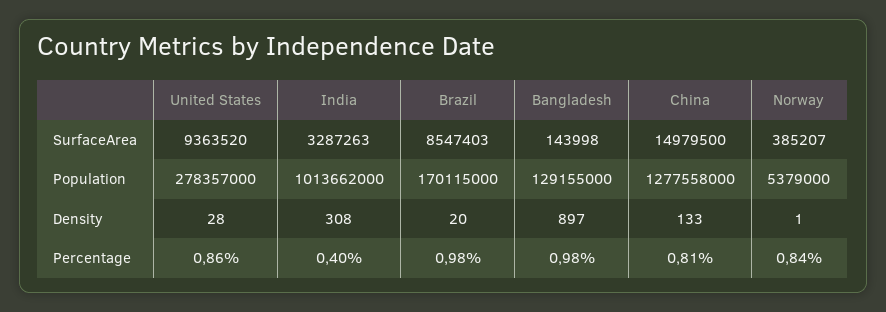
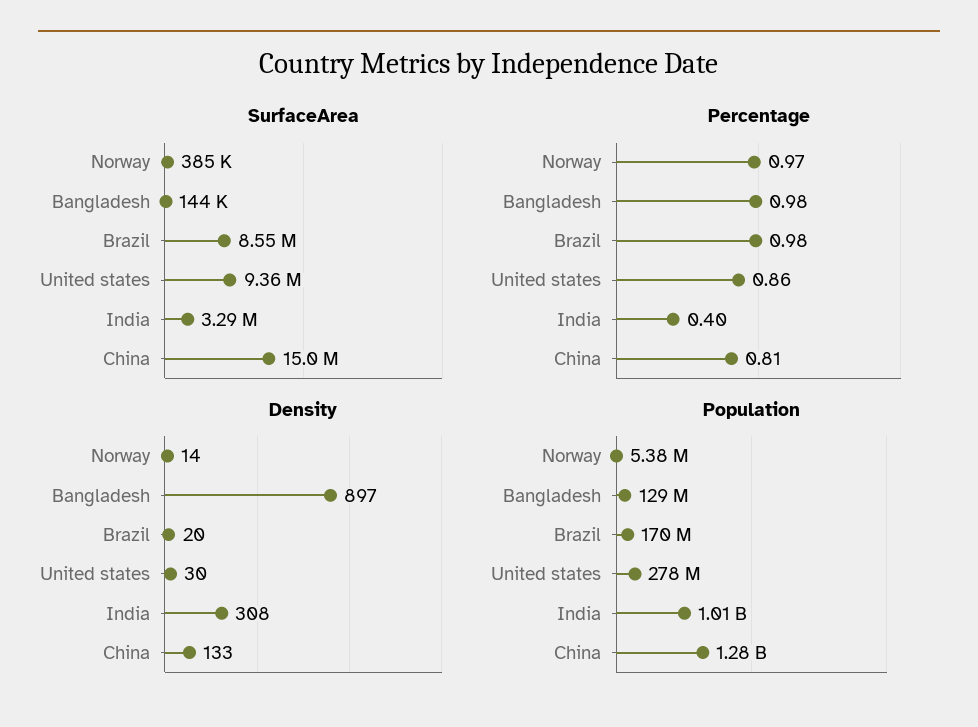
  {
    "SurfaceArea": {
      "United States": 9363520,
      "India": 3287263,
      "Brazil": 8547403,
      "Bangladesh": 143998,
      "China": 14979500,
      "Norway": 385207
    },
    "Population": {
      "United States": 278357000,
      "India": 1013662000,
      "Brazil": 170115000,
      "Bangladesh": 129155000,
      "China": 1277558000,
      "Norway": 5379000
    },
    "Density": {
-     "United States": 28,
+     "United States": 30,
      "India": 308,
      "Brazil": 20,
      "Bangladesh": 897,
      "China": 133,
-     "Norway": 1
+     "Norway": 14
    },
    "Percentage": {
      "United States": 0.86,
      "India": 0.4,
      "Brazil": 0.98,
      "Bangladesh": 0.98,
      "China": 0.81,
-     "Norway": 0.84
+     "Norway": 0.97
    }
  }

